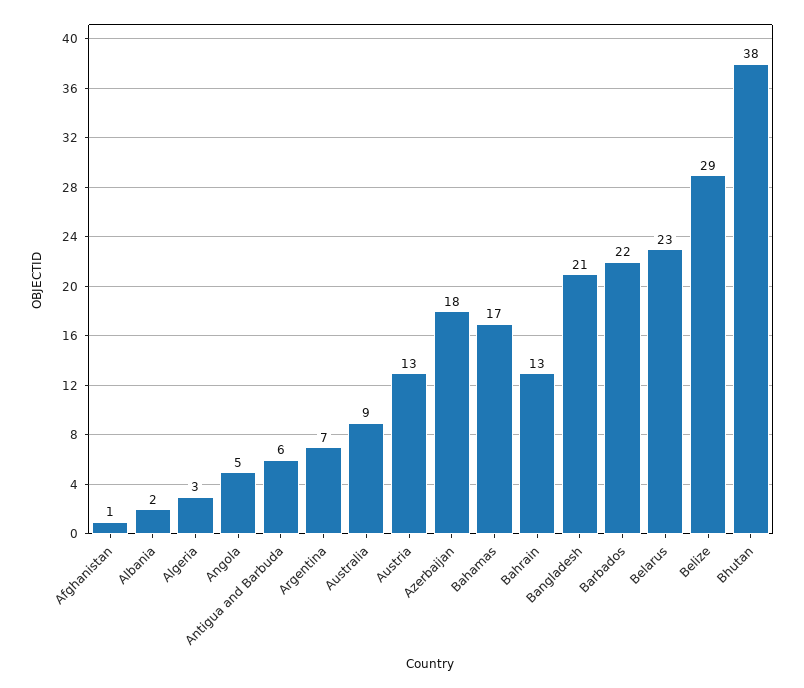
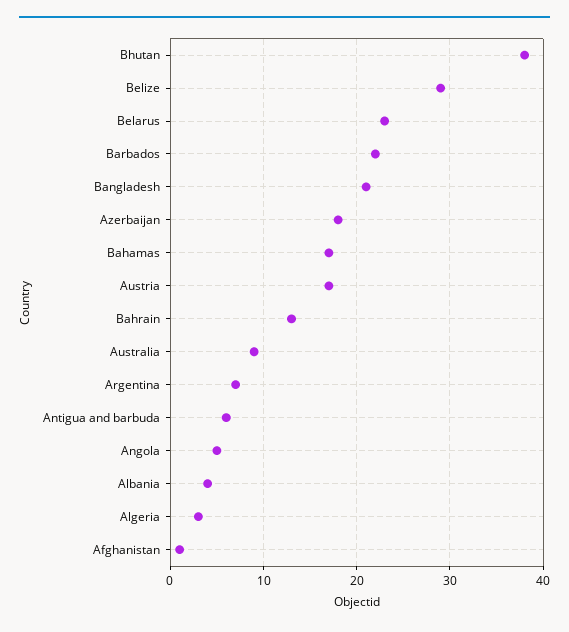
  {
    "Afghanistan": 1,
-   "Albania": 2,
+   "Albania": 4,
    "Algeria": 3,
    "Angola": 5,
    "Antigua and Barbuda": 6,
    "Argentina": 7,
    "Australia": 9,
-   "Austria": 13,
+   "Austria": 17,
    "Azerbaijan": 18,
    "Bahamas": 17,
    "Bahrain": 13,
    "Bangladesh": 21,
    "Barbados": 22,
    "Belarus": 23,
    "Belize": 29,
    "Bhutan": 38
  }

